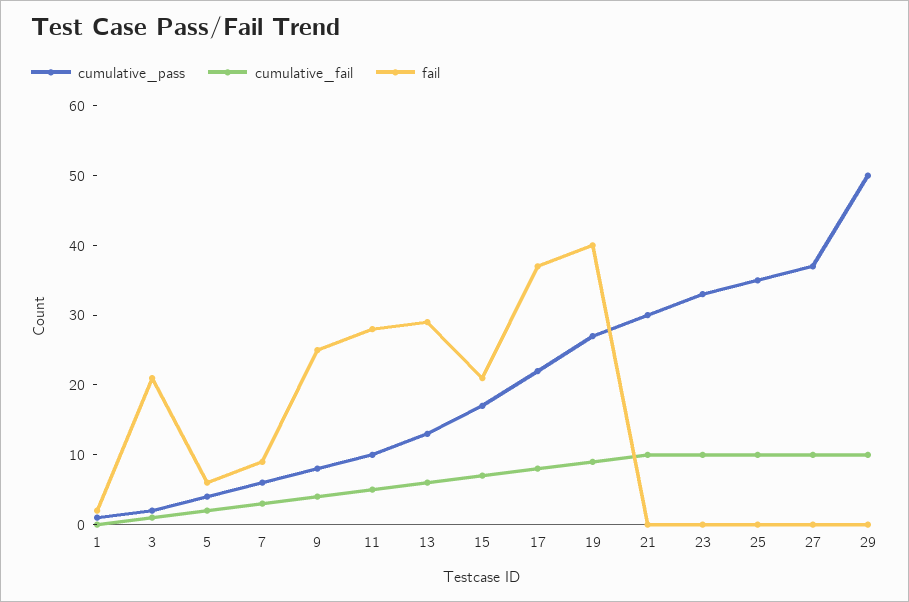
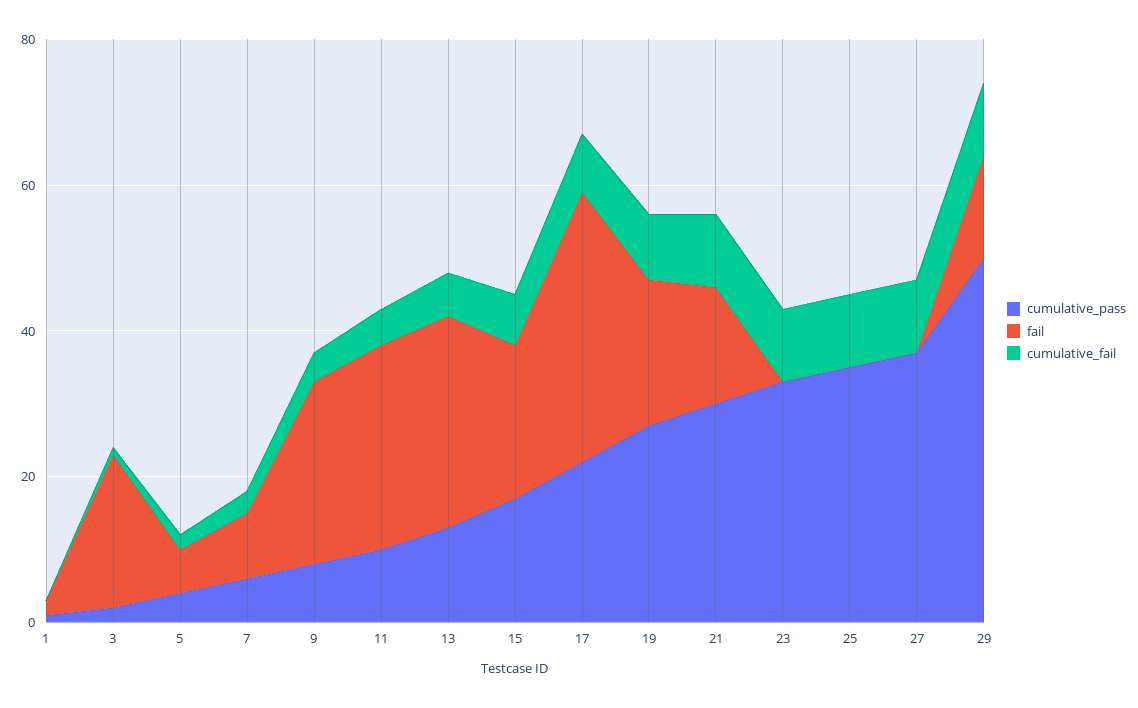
  {
    "cumulative_pass": {
      "1": 0,
      "3": 0,
      "5": 5,
      "7": 5,
      "9": 10,
      "11": 10,
      "13": 15,
      "15": 15,
      "17": 20,
      "19": 25,
      "21": 30,
      "23": 35,
      "25": 35,
      "27": 35,
      "29": 50
    },
    "cumulative_fail": {
      "1": 0,
      "3": 0,
      "5": 0,
      "7": 5,
      "9": 5,
      "11": 5,
      "13": 5,
      "15": 5,
      "17": 10,
      "19": 10,
      "21": 10,
      "23": 10,
      "25": 10,
      "27": 10,
      "29": 10
    },
    "fail": {
      "1": 0,
      "3": 20,
      "5": 5,
      "7": 10,
      "9": 25,
      "11": 30,
      "13": 30,
      "15": 20,
      "17": 35,
-     "19": 40,
+     "19": 20,
-     "21": 0,
+     "21": 15,
      "23": 0,
      "25": 0,
      "27": 0,
-     "29": 0
+     "29": 15
    }
  }

